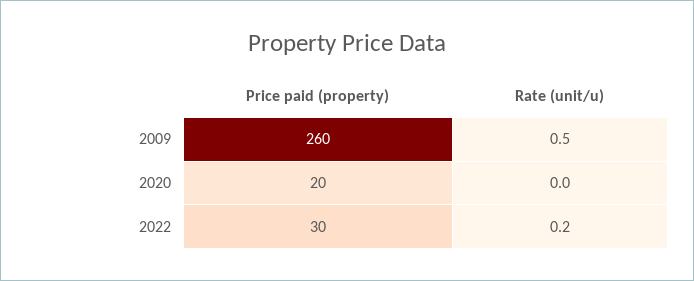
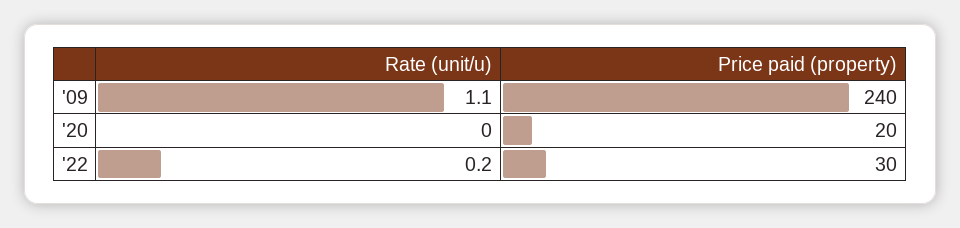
  {
    "Price paid (property)": {
-     "2009": 260,
+     "2009": 240,
      "2020": 20,
      "2022": 30
    },
    "Rate (unit/u)": {
-     "2009": 0.5,
+     "2009": 1.1,
      "2020": 0,
      "2022": 0.2
    }
  }

